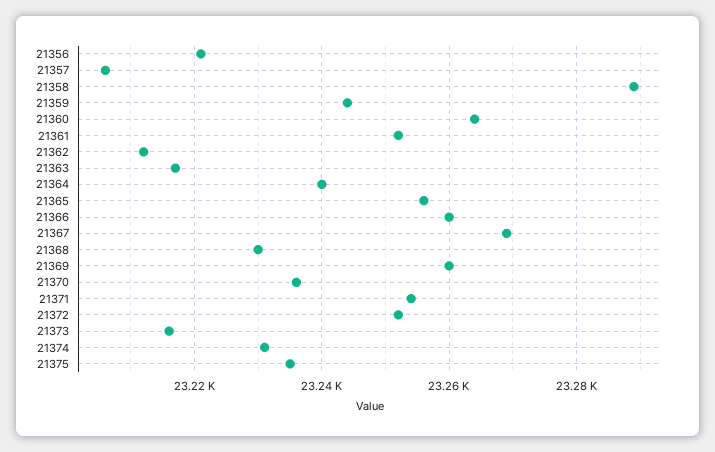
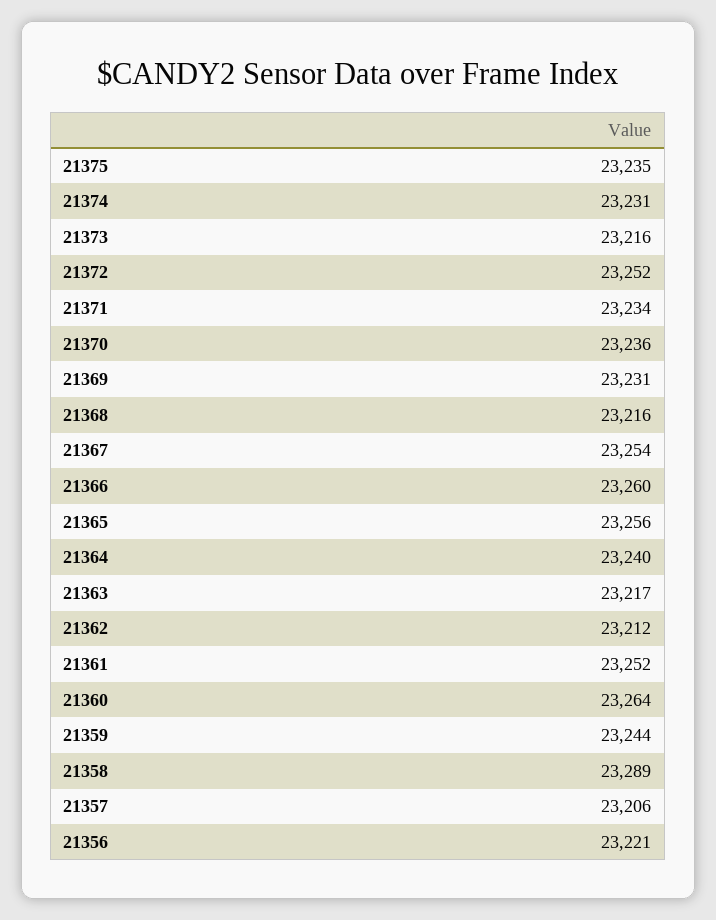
  {
    "21356": 23221,
    "21357": 23206,
    "21358": 23289,
    "21359": 23244,
    "21360": 23264,
    "21361": 23252,
    "21362": 23212,
    "21363": 23217,
    "21364": 23240,
    "21365": 23256,
    "21366": 23260,
-   "21367": 23270,
+   "21367": 23254,
-   "21368": 23230,
+   "21368": 23216,
-   "21369": 23260,
+   "21369": 23231,
    "21370": 23236,
-   "21371": 23255,
+   "21371": 23234,
    "21372": 23252,
    "21373": 23216,
    "21374": 23231,
    "21375": 23235
  }

